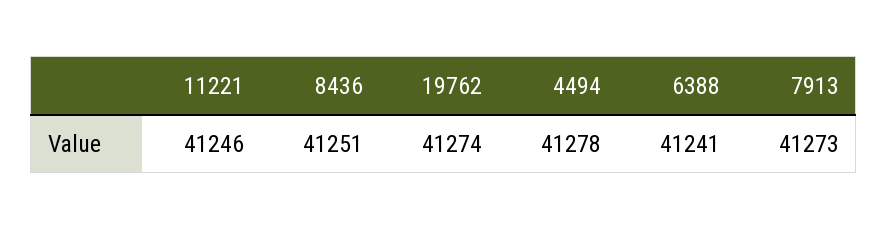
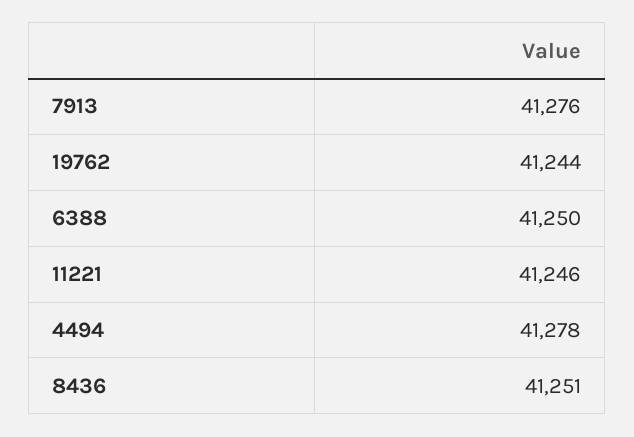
  {
    "11221": 41246,
    "8436": 41251,
-   "19762": 41274,
+   "19762": 41244,
    "4494": 41278,
-   "6388": 41241,
+   "6388": 41250,
-   "7913": 41273
+   "7913": 41276
  }

